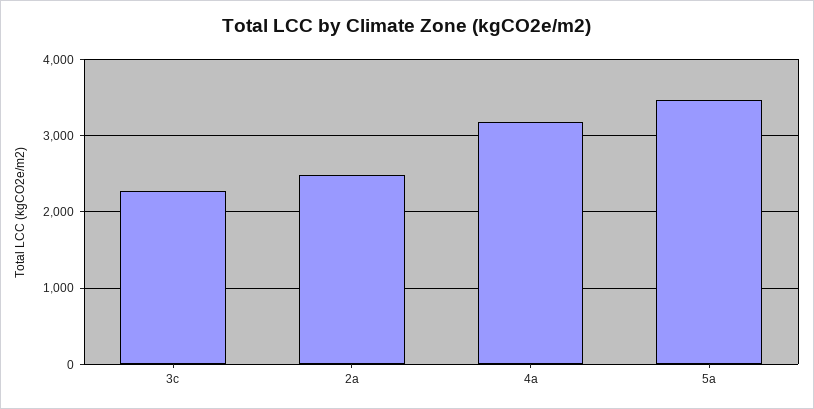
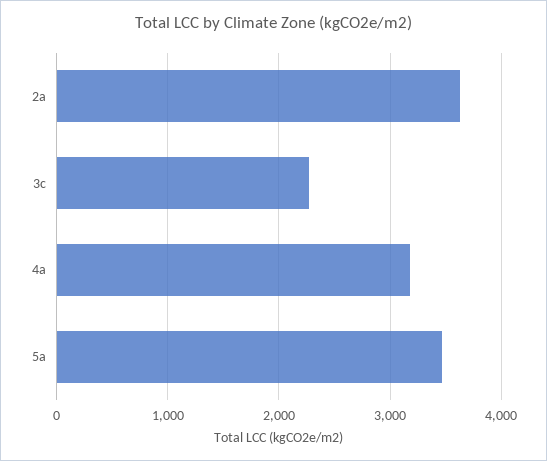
  {
    "3c": 2300,
-   "2a": 2500,
+   "2a": 3600,
    "4a": 3200,
    "5a": 3500
  }

